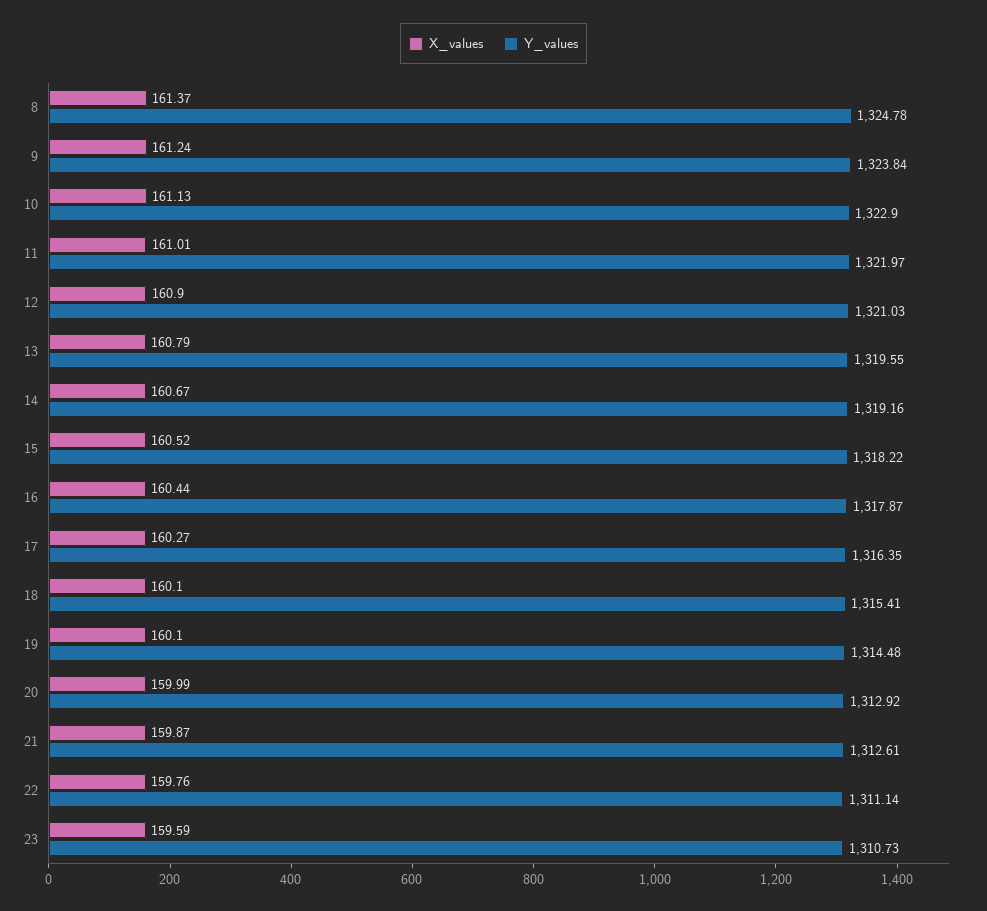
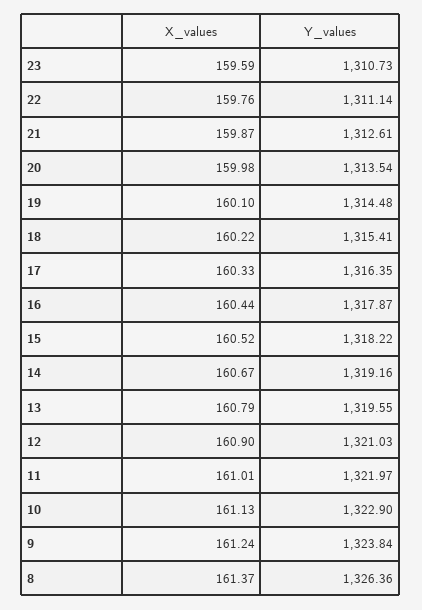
  {
    "X_values": {
      "8": 161.37,
      "9": 161.24,
      "10": 161.13,
      "11": 161.01,
      "12": 160.9,
      "13": 160.79,
      "14": 160.67,
      "15": 160.52,
      "16": 160.44,
-     "17": 160.27,
+     "17": 160.33,
-     "18": 160.1,
+     "18": 160.22,
      "19": 160.1,
-     "20": 159.99,
+     "20": 159.98,
      "21": 159.87,
      "22": 159.76,
      "23": 159.59
    },
    "Y_values": {
-     "8": 1324.78,
+     "8": 1326.36,
      "9": 1323.84,
      "10": 1322.9,
      "11": 1321.97,
      "12": 1321.03,
      "13": 1319.55,
      "14": 1319.16,
      "15": 1318.22,
      "16": 1317.87,
      "17": 1316.35,
      "18": 1315.41,
      "19": 1314.48,
-     "20": 1312.92,
+     "20": 1313.54,
      "21": 1312.61,
      "22": 1311.14,
      "23": 1310.73
    }
  }

